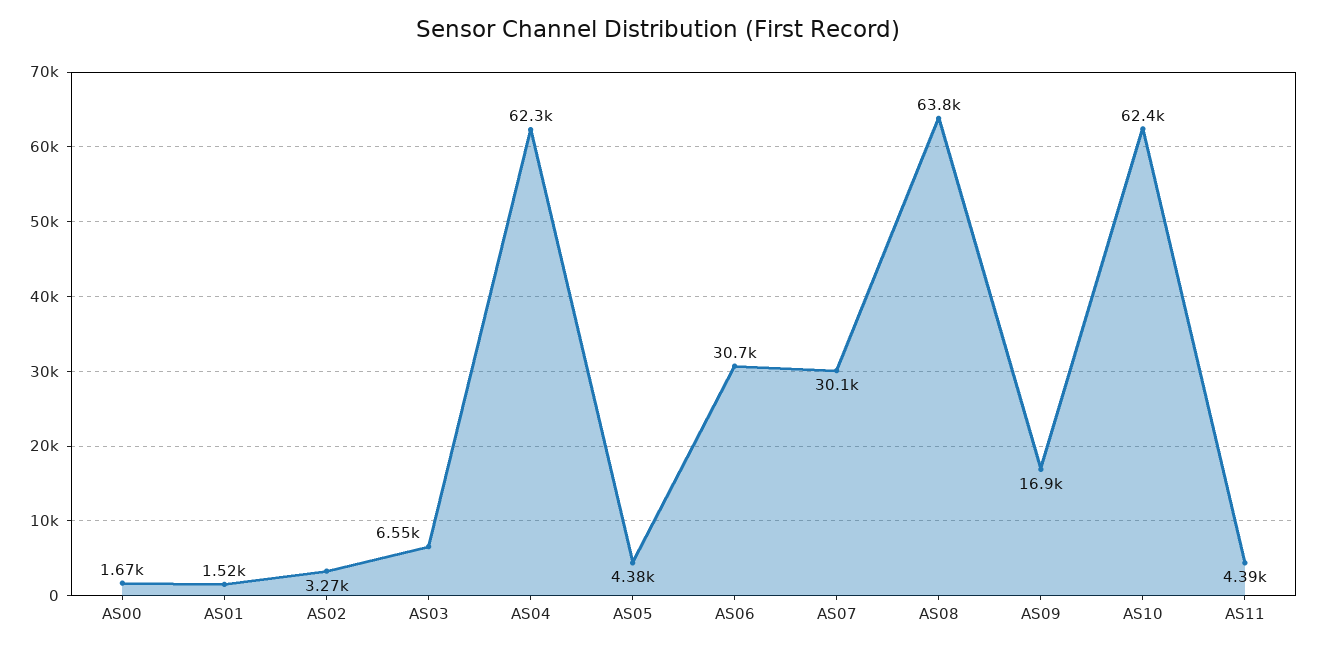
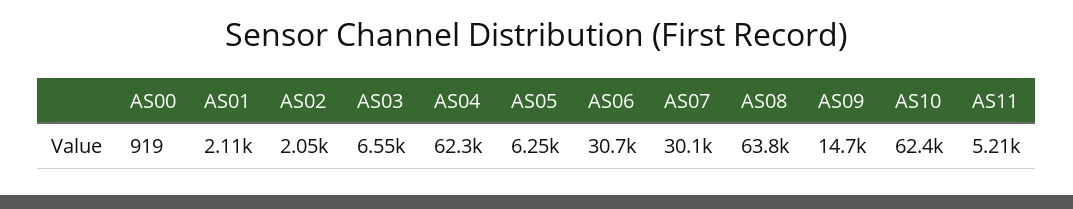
  {
-   "AS00": 1670,
+   "AS00": 919,
-   "AS01": 1520,
+   "AS01": 2110,
-   "AS02": 3270,
+   "AS02": 2050,
    "AS03": 6550,
    "AS04": 62300,
-   "AS05": 4380,
+   "AS05": 6250,
    "AS06": 30700,
    "AS07": 30100,
    "AS08": 63800,
-   "AS09": 16900,
+   "AS09": 14700,
    "AS10": 62400,
-   "AS11": 4390
+   "AS11": 5210
  }

